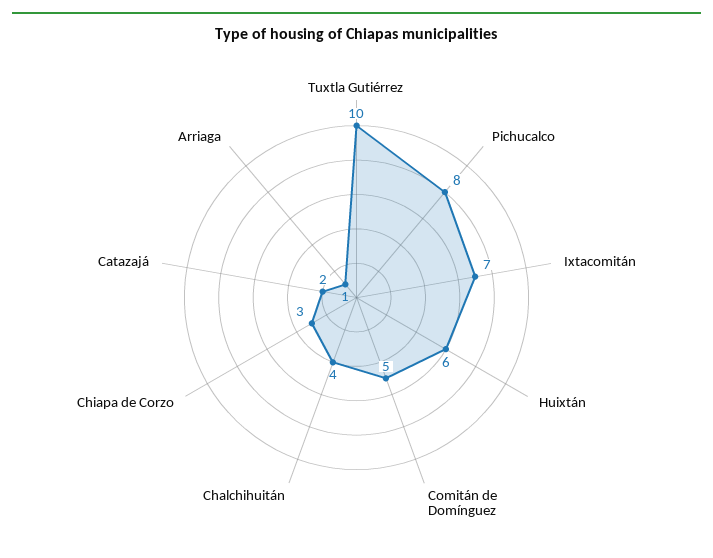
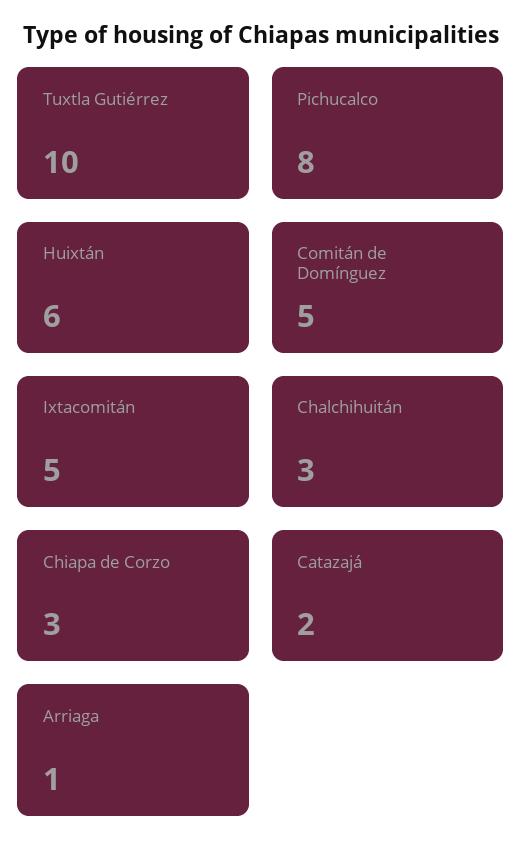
  {
    "Tuxtla Gutiérrez": 10,
    "Pichucalco": 8,
-   "Ixtacomitán": 7,
+   "Ixtacomitán": 5,
    "Huixtán": 6,
    "Comitán de Domínguez": 5,
-   "Chalchihuitán": 4,
+   "Chalchihuitán": 3,
    "Chiapa de Corzo": 3,
    "Catazajá": 2,
    "Arriaga": 1
  }

